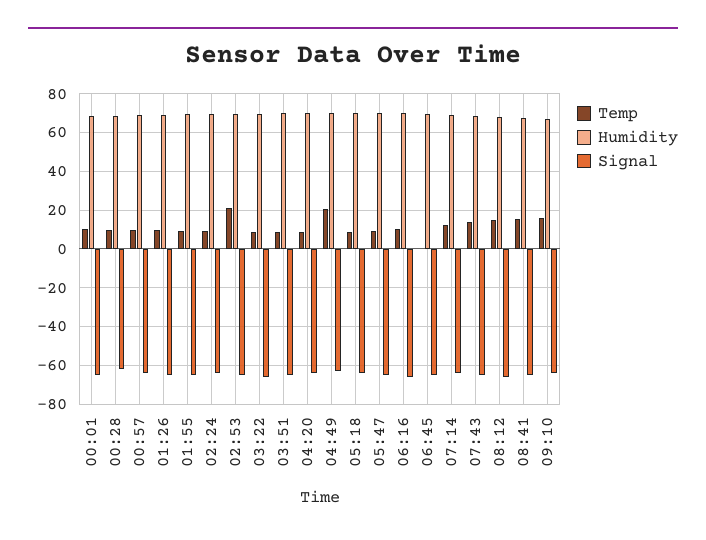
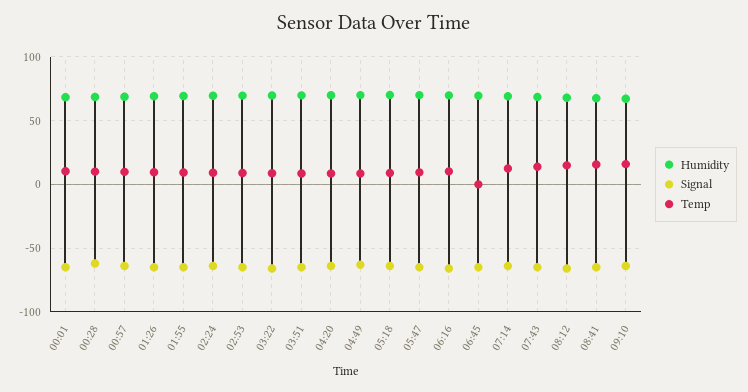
  {
    "Temp": {
      "00:01": 10,
      "00:28": 10,
      "00:57": 10,
      "01:26": 10,
      "01:55": 10,
      "02:24": 10,
-     "02:53": 20,
+     "02:53": 10,
      "03:22": 10,
      "03:51": 10,
      "04:20": 10,
-     "04:49": 20,
+     "04:49": 10,
      "05:18": 10,
      "05:47": 10,
      "06:16": 10,
      "06:45": 0,
      "07:14": 15,
      "07:43": 15,
      "08:12": 15,
      "08:41": 15,
      "09:10": 15
    },
    "Humidity": {
      "00:01": 70,
      "00:28": 70,
      "00:57": 70,
      "01:26": 70,
      "01:55": 70,
      "02:24": 70,
      "02:53": 70,
      "03:22": 70,
      "03:51": 70,
      "04:20": 70,
      "04:49": 70,
      "05:18": 70,
      "05:47": 70,
      "06:16": 70,
      "06:45": 70,
      "07:14": 70,
      "07:43": 70,
      "08:12": 70,
      "08:41": 70,
      "09:10": 65
    },
    "Signal": {
      "00:01": -65,
      "00:28": -60,
      "00:57": -65,
      "01:26": -65,
      "01:55": -65,
      "02:24": -65,
      "02:53": -65,
      "03:22": -65,
      "03:51": -65,
      "04:20": -65,
      "04:49": -65,
      "05:18": -65,
      "05:47": -65,
      "06:16": -65,
      "06:45": -65,
      "07:14": -65,
      "07:43": -65,
      "08:12": -65,
      "08:41": -65,
      "09:10": -65
    }
  }

